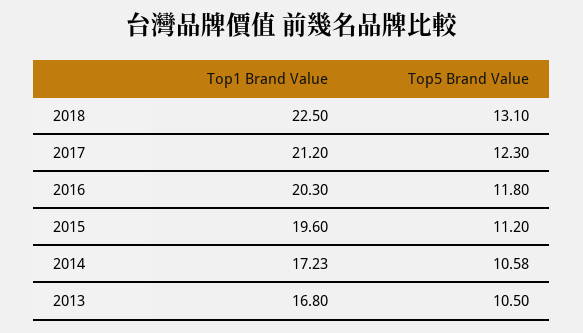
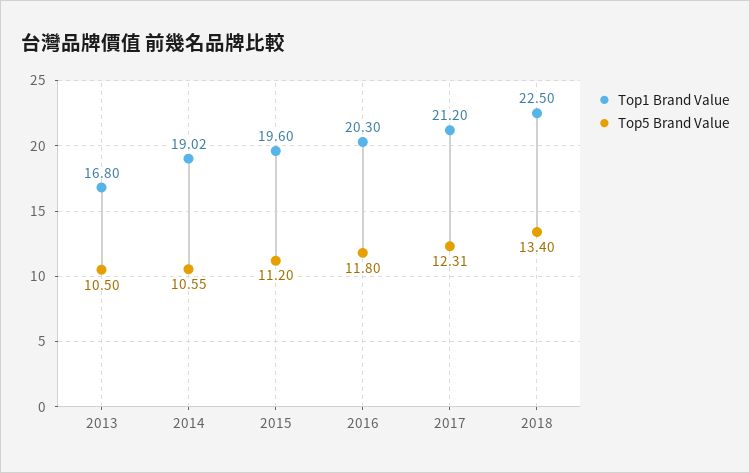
  {
    "Top1 Brand Value": {
      "2018": 22.5,
      "2017": 21.2,
      "2016": 20.3,
      "2015": 19.6,
-     "2014": 17.23,
+     "2014": 19.02,
      "2013": 16.8
    },
    "Top5 Brand Value": {
-     "2018": 13.1,
+     "2018": 13.4,
-     "2017": 12.3,
+     "2017": 12.31,
      "2016": 11.8,
      "2015": 11.2,
-     "2014": 10.58,
+     "2014": 10.55,
      "2013": 10.5
    }
  }

